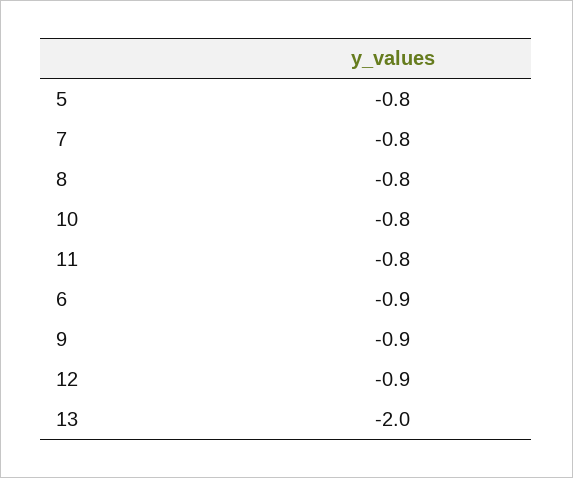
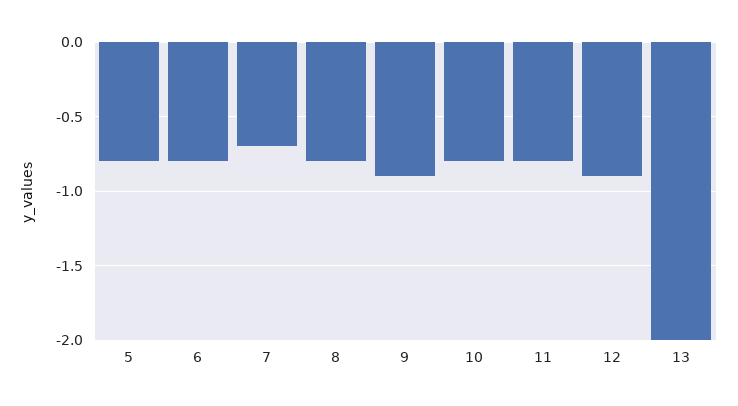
  {
    "5": -0.8,
-   "7": -0.8,
+   "7": -0.7,
    "8": -0.8,
    "10": -0.8,
    "11": -0.8,
-   "6": -0.9,
+   "6": -0.8,
    "9": -0.9,
    "12": -0.9,
    "13": -2
  }

